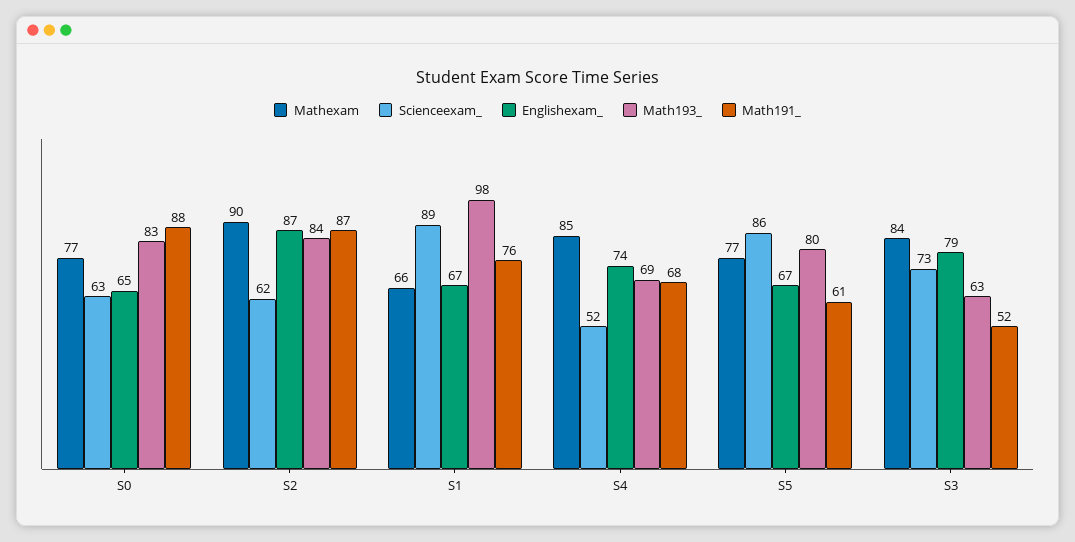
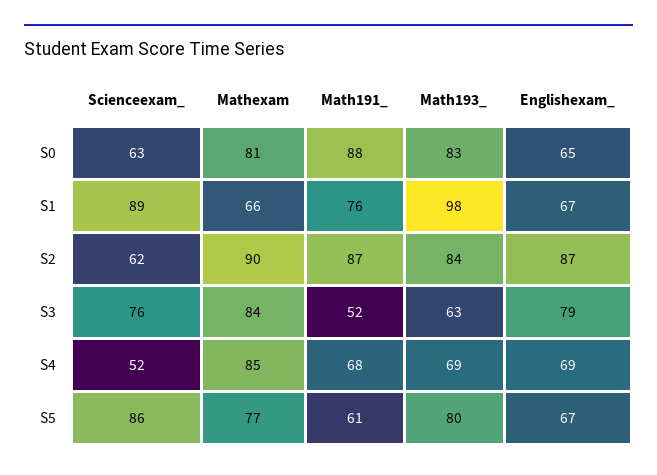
  {
    "Mathexam": {
-     "S0": 77,
+     "S0": 81,
      "S2": 90,
      "S1": 66,
      "S4": 85,
      "S5": 77,
      "S3": 84
    },
    "Scienceexam_": {
      "S0": 63,
      "S2": 62,
      "S1": 89,
      "S4": 52,
      "S5": 86,
-     "S3": 73
+     "S3": 76
    },
    "Englishexam_": {
      "S0": 65,
      "S2": 87,
      "S1": 67,
-     "S4": 74,
+     "S4": 69,
      "S5": 67,
      "S3": 79
    },
    "Math193_": {
      "S0": 83,
      "S2": 84,
      "S1": 98,
      "S4": 69,
      "S5": 80,
      "S3": 63
    },
    "Math191_": {
      "S0": 88,
      "S2": 87,
      "S1": 76,
      "S4": 68,
      "S5": 61,
      "S3": 52
    }
  }

